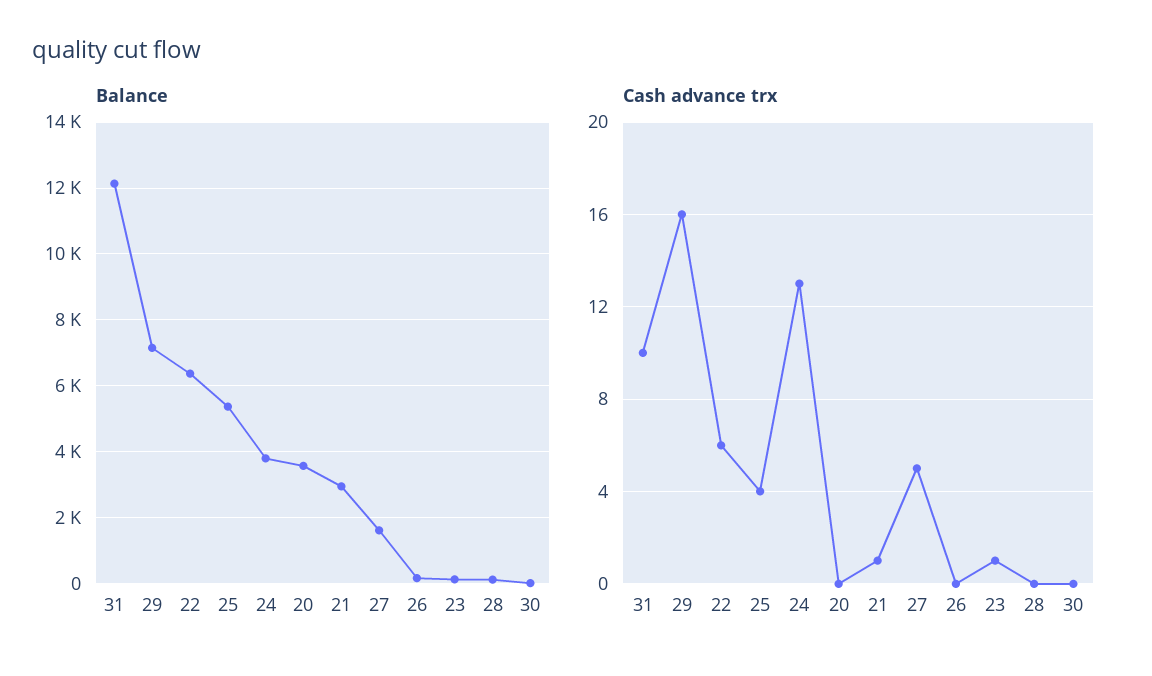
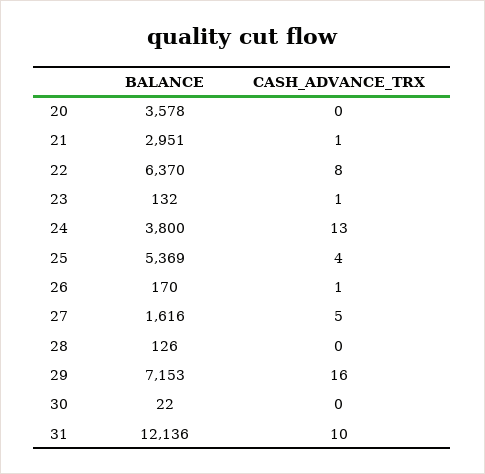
  {
    "Balance": {
      "31": 12136,
      "29": 7153,
      "22": 6370,
      "25": 5369,
      "24": 3800,
      "20": 3578,
      "21": 2951,
      "27": 1616,
      "26": 170,
      "23": 132,
      "28": 126,
      "30": 22
    },
    "Cash advance trx": {
      "31": 10,
      "29": 16,
-     "22": 6,
+     "22": 8,
      "25": 4,
      "24": 13,
      "20": 0,
      "21": 1,
      "27": 5,
-     "26": 0,
+     "26": 1,
      "23": 1,
      "28": 0,
      "30": 0
    }
  }

